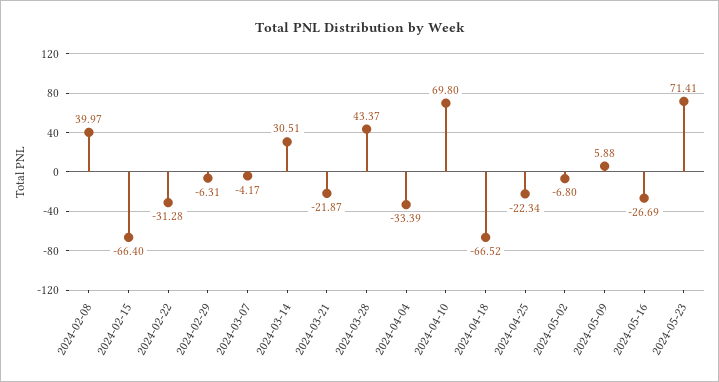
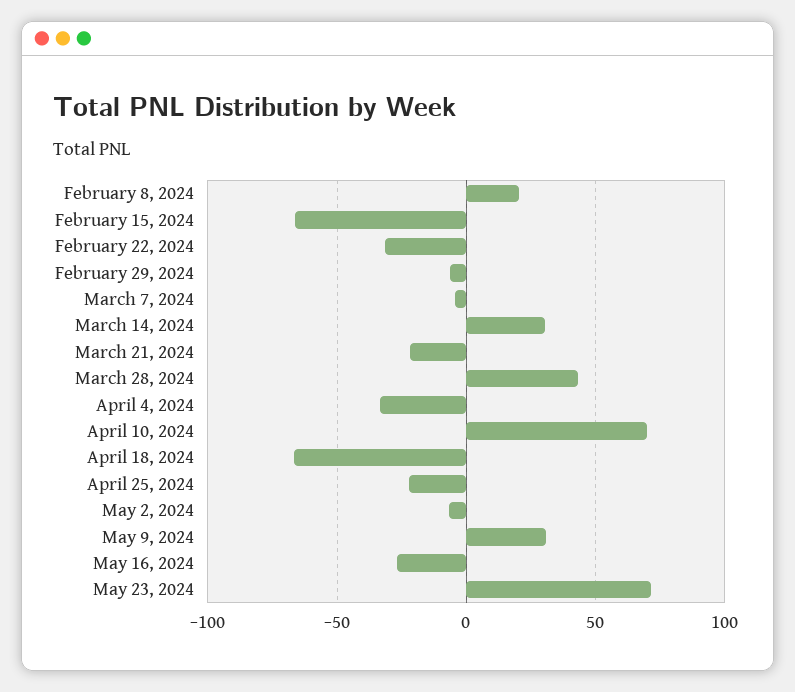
  {
-   "2024-02-08": 39.97,
+   "2024-02-08": 20,
    "2024-02-15": -66.4,
    "2024-02-22": -31.28,
    "2024-02-29": -6.31,
    "2024-03-07": -4.17,
    "2024-03-14": 30.51,
    "2024-03-21": -21.87,
    "2024-03-28": 43.37,
    "2024-04-04": -33.39,
    "2024-04-10": 69.8,
    "2024-04-18": -66.52,
    "2024-04-25": -22.34,
    "2024-05-02": -6.8,
-   "2024-05-09": 5.88,
+   "2024-05-09": 30,
    "2024-05-16": -26.69,
    "2024-05-23": 71.41
  }

